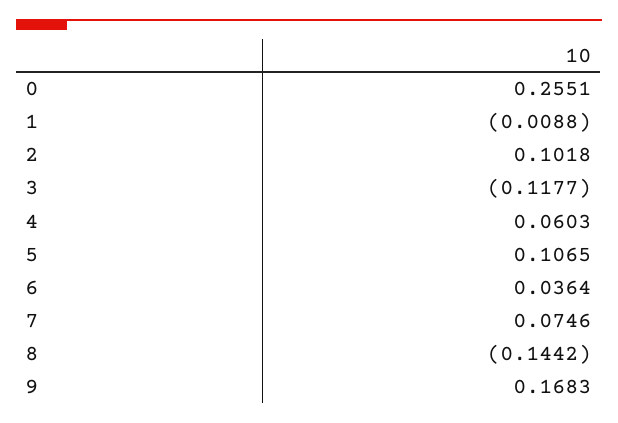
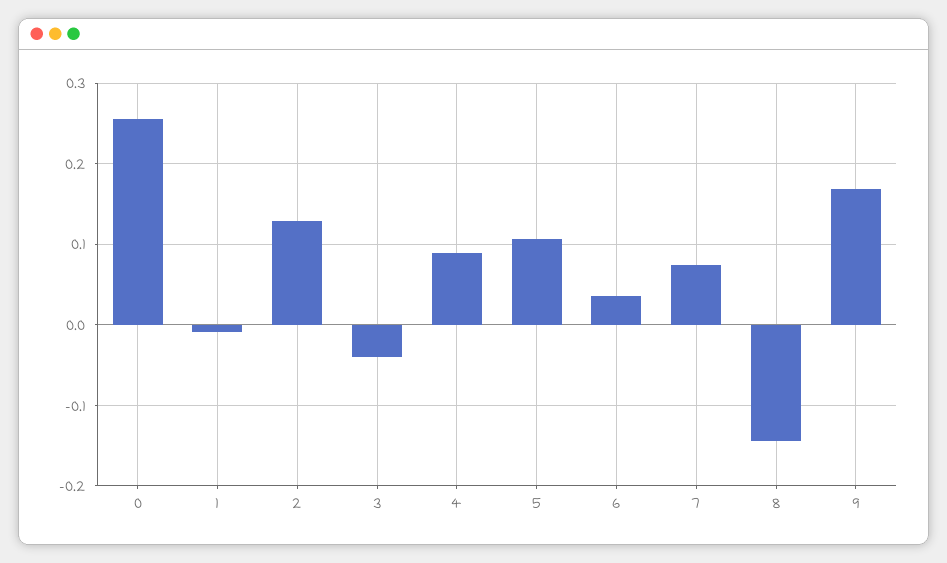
  {
    "0": 0.2551,
    "1": -0.0088,
-   "2": 0.1018,
+   "2": 0.13,
-   "3": -0.1177,
+   "3": -0.04,
-   "4": 0.0603,
+   "4": 0.09,
    "5": 0.1065,
    "6": 0.0364,
    "7": 0.0746,
    "8": -0.1442,
    "9": 0.1683
  }

